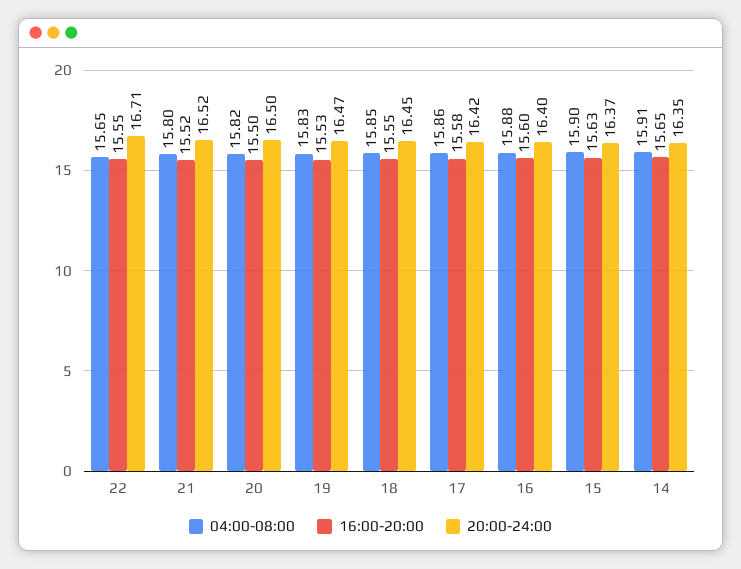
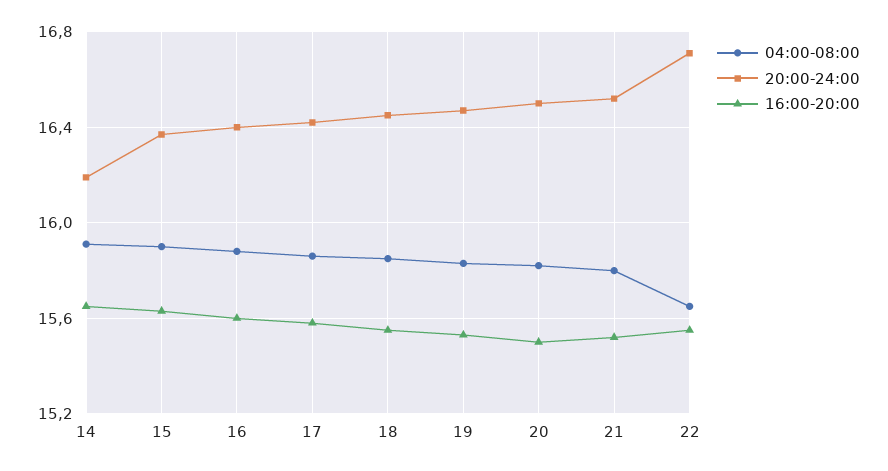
  {
    "04:00-08:00": {
      "22": 15.65,
      "21": 15.8,
      "20": 15.82,
      "19": 15.83,
      "18": 15.85,
      "17": 15.86,
      "16": 15.88,
      "15": 15.9,
      "14": 15.91
    },
    "16:00-20:00": {
      "22": 15.55,
      "21": 15.52,
      "20": 15.5,
      "19": 15.53,
      "18": 15.55,
      "17": 15.58,
      "16": 15.6,
      "15": 15.63,
      "14": 15.65
    },
    "20:00-24:00": {
      "22": 16.71,
      "21": 16.52,
      "20": 16.5,
      "19": 16.47,
      "18": 16.45,
      "17": 16.42,
      "16": 16.4,
      "15": 16.37,
-     "14": 16.35
+     "14": 16.2
    }
  }

